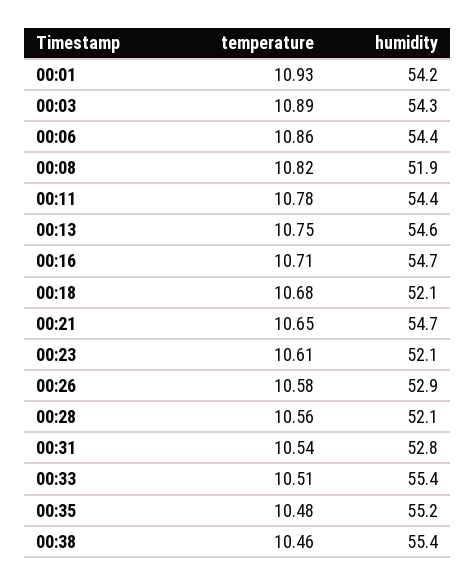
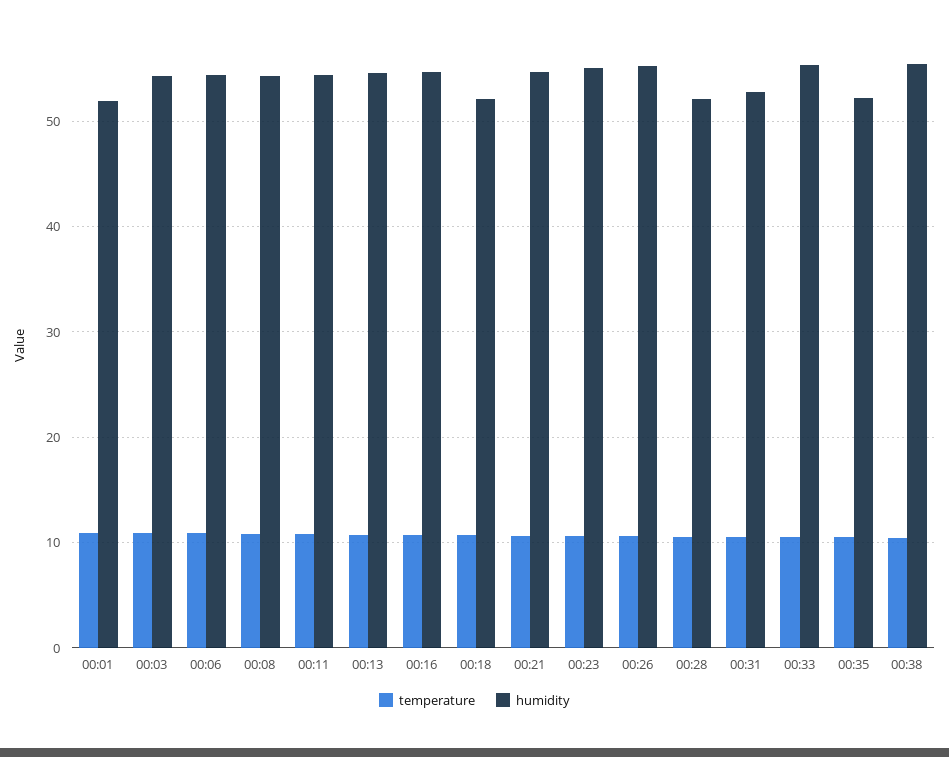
  {
    "temperature": {
      "00:01": 10.93,
      "00:03": 10.89,
      "00:06": 10.86,
      "00:08": 10.82,
      "00:11": 10.78,
      "00:13": 10.75,
      "00:16": 10.71,
      "00:18": 10.68,
      "00:21": 10.65,
      "00:23": 10.61,
      "00:26": 10.58,
      "00:28": 10.56,
      "00:31": 10.54,
      "00:33": 10.51,
      "00:35": 10.48,
      "00:38": 10.46
    },
    "humidity": {
-     "00:01": 54.2,
+     "00:01": 52,
      "00:03": 54.3,
      "00:06": 54.4,
-     "00:08": 51.9,
+     "00:08": 54,
      "00:11": 54.4,
      "00:13": 54.6,
      "00:16": 54.7,
      "00:18": 52.1,
      "00:21": 54.7,
-     "00:23": 52.1,
+     "00:23": 55,
-     "00:26": 52.9,
+     "00:26": 55,
      "00:28": 52.1,
      "00:31": 52.8,
      "00:33": 55.4,
-     "00:35": 55.2,
+     "00:35": 52,
      "00:38": 55.4
    }
  }

